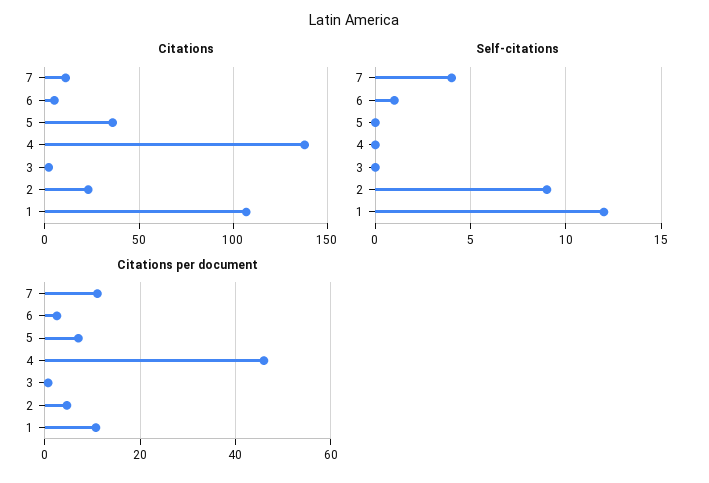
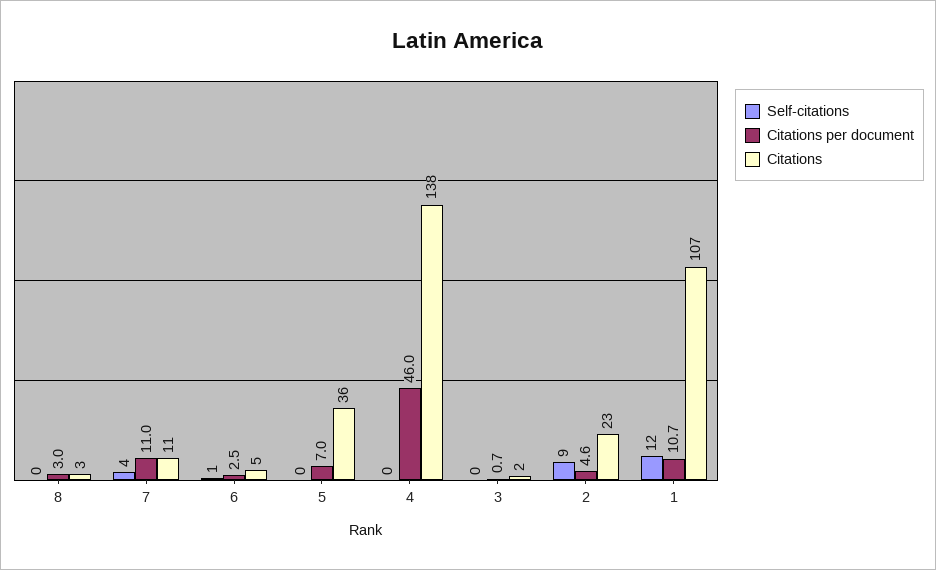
  {
    "Citations": {
      "7": 11,
      "6": 5,
      "5": 36,
      "4": 138,
      "3": 2,
      "2": 23,
-     "1": 107
+     "1": 107,
+     "8": 3
    },
    "Self-citations": {
      "7": 4,
      "6": 1,
      "5": 0,
      "4": 0,
      "3": 0,
      "2": 9,
-     "1": 12
+     "1": 12,
+     "8": 0
    },
    "Citations per document": {
      "7": 11,
      "6": 2.5,
      "5": 7,
      "4": 46,
      "3": 0.7,
      "2": 4.6,
-     "1": 10.7
+     "1": 10.7,
+     "8": 3
    }
  }

